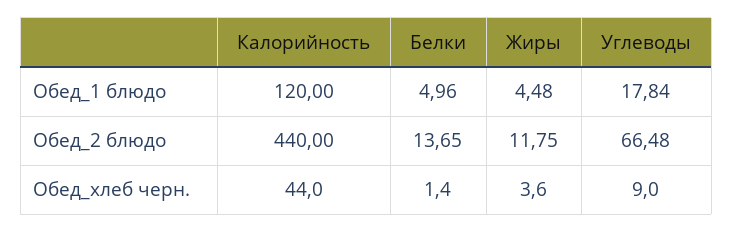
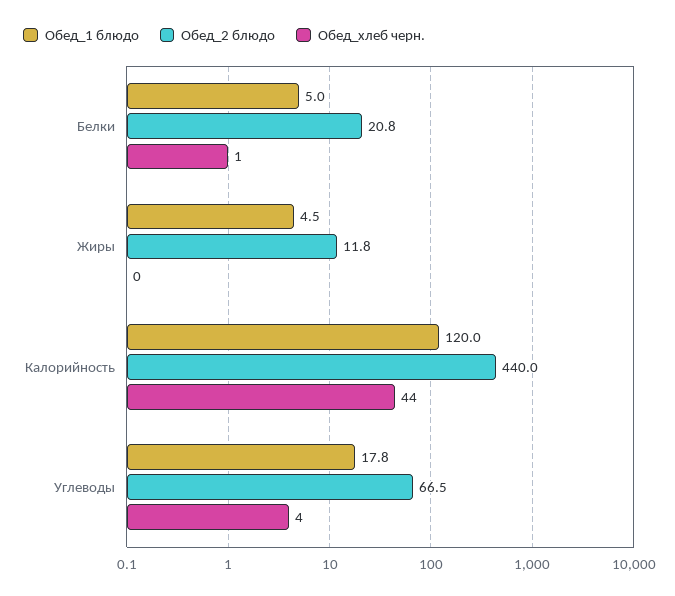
  {
    "Обед_1 блюдо": {
      "Калорийность": 120,
      "Белки": 4.96,
      "Жиры": 4.48,
      "Углеводы": 17.84
    },
    "Обед_2 блюдо": {
      "Калорийность": 440,
-     "Белки": 13.65,
+     "Белки": 20.8,
      "Жиры": 11.75,
      "Углеводы": 66.48
    },
    "Обед_хлеб черн.": {
      "Калорийность": 44,
      "Белки": 1.4,
-     "Жиры": 3.6,
+     "Жиры": 0,
-     "Углеводы": 9
+     "Углеводы": 4
    }
  }

